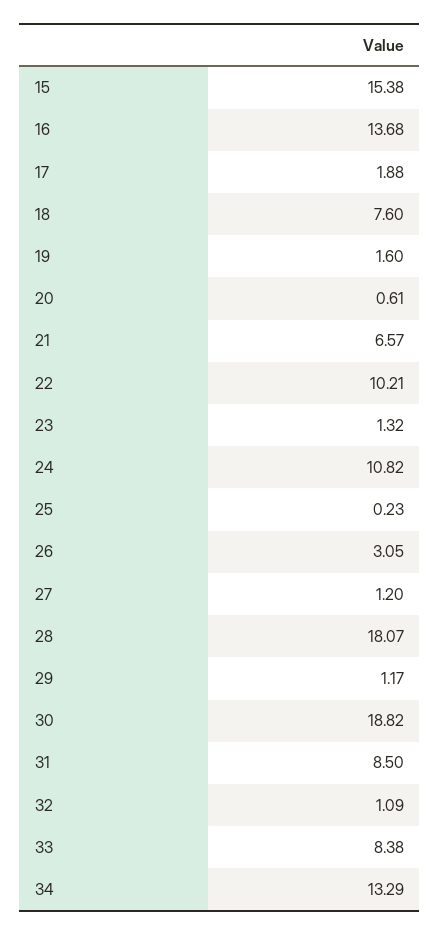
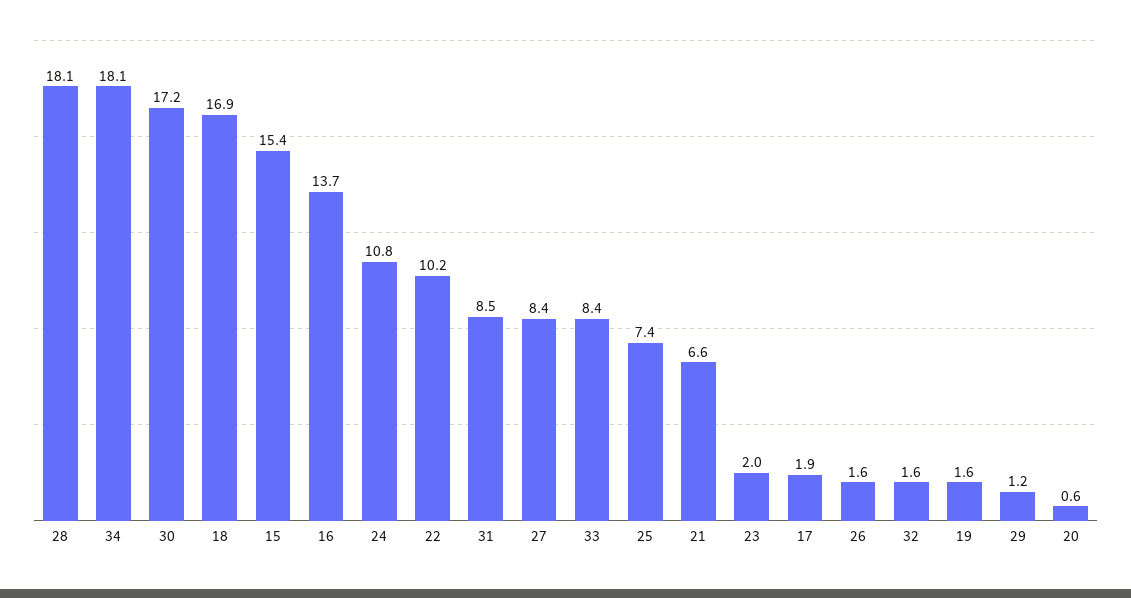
  {
    "15": 15.38,
    "16": 13.68,
    "17": 1.88,
-   "18": 7.6,
+   "18": 16.9,
    "19": 1.6,
    "20": 0.61,
    "21": 6.57,
    "22": 10.21,
-   "23": 1.32,
+   "23": 2,
    "24": 10.82,
-   "25": 0.23,
+   "25": 7.4,
-   "26": 3.05,
+   "26": 1.6,
-   "27": 1.2,
+   "27": 8.4,
    "28": 18.07,
    "29": 1.17,
-   "30": 18.82,
+   "30": 17.2,
    "31": 8.5,
-   "32": 1.09,
+   "32": 1.6,
    "33": 8.38,
-   "34": 13.29
+   "34": 18.1
  }

